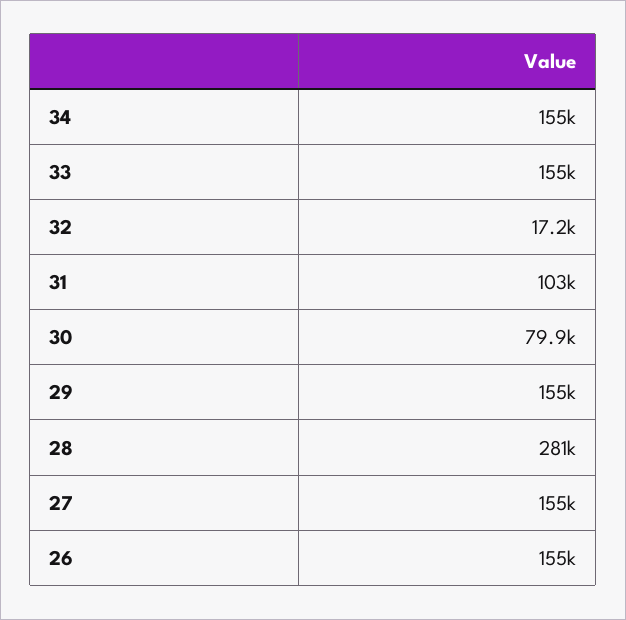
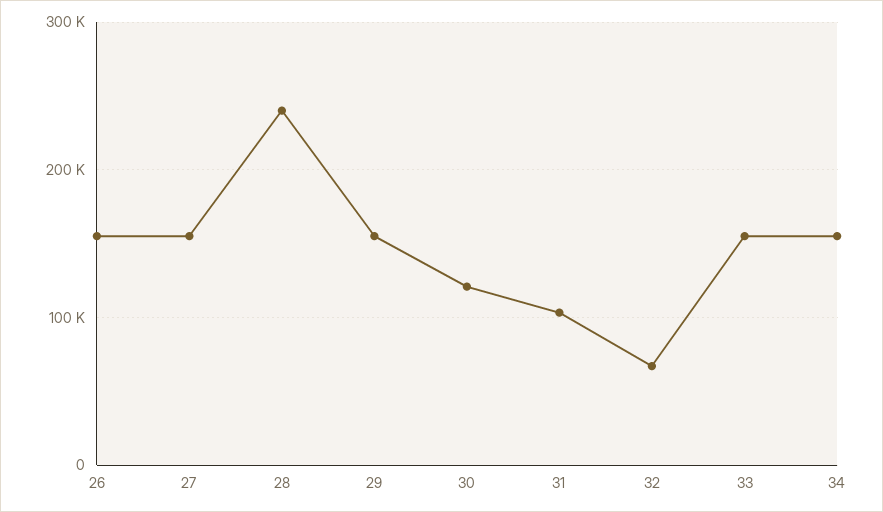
  {
    "34": 155000,
    "33": 155000,
-   "32": 17200,
+   "32": 70000,
    "31": 103000,
-   "30": 79900,
+   "30": 120000,
    "29": 155000,
-   "28": 281000,
+   "28": 240000,
    "27": 155000,
    "26": 155000
  }

